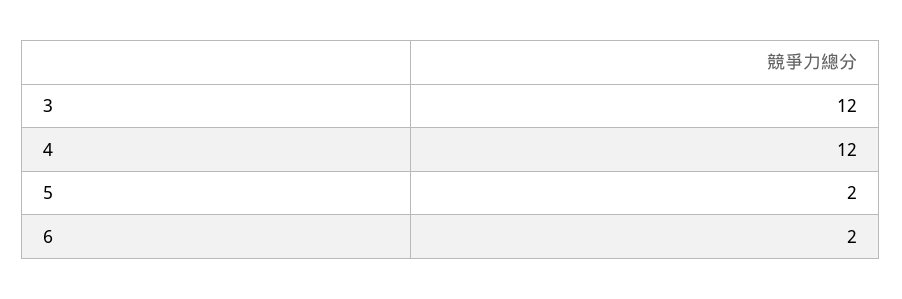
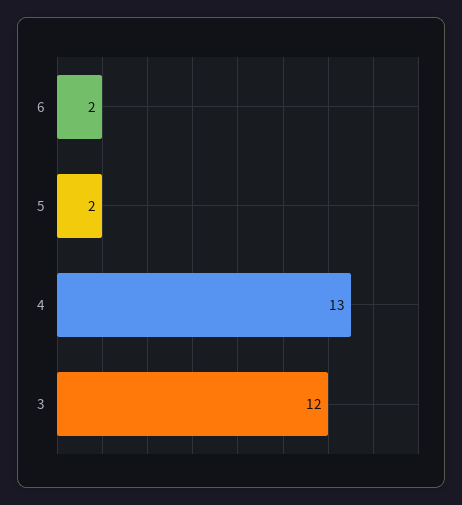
  {
    "3": 12,
-   "4": 12,
+   "4": 13,
    "5": 2,
    "6": 2
  }

